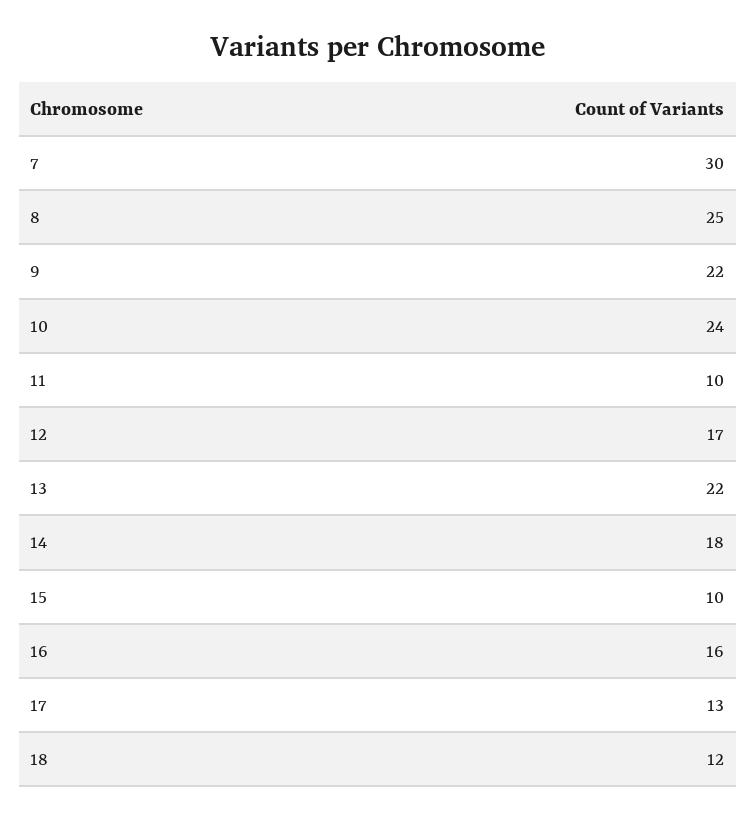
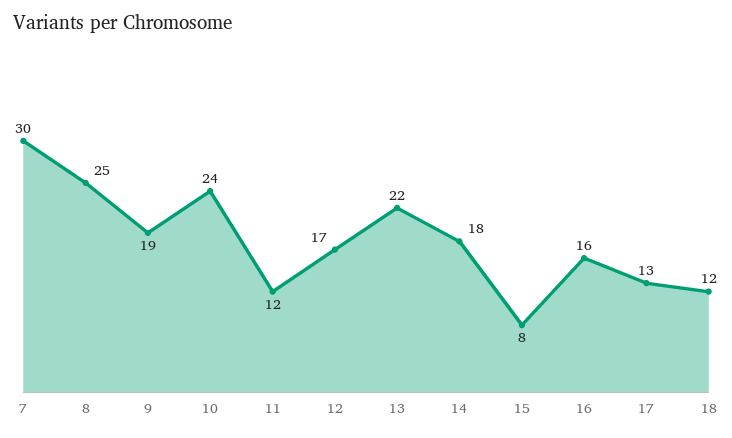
  {
    "7": 30,
    "8": 25,
-   "9": 22,
+   "9": 19,
    "10": 24,
-   "11": 10,
+   "11": 12,
    "12": 17,
    "13": 22,
    "14": 18,
-   "15": 10,
+   "15": 8,
    "16": 16,
    "17": 13,
    "18": 12
  }

